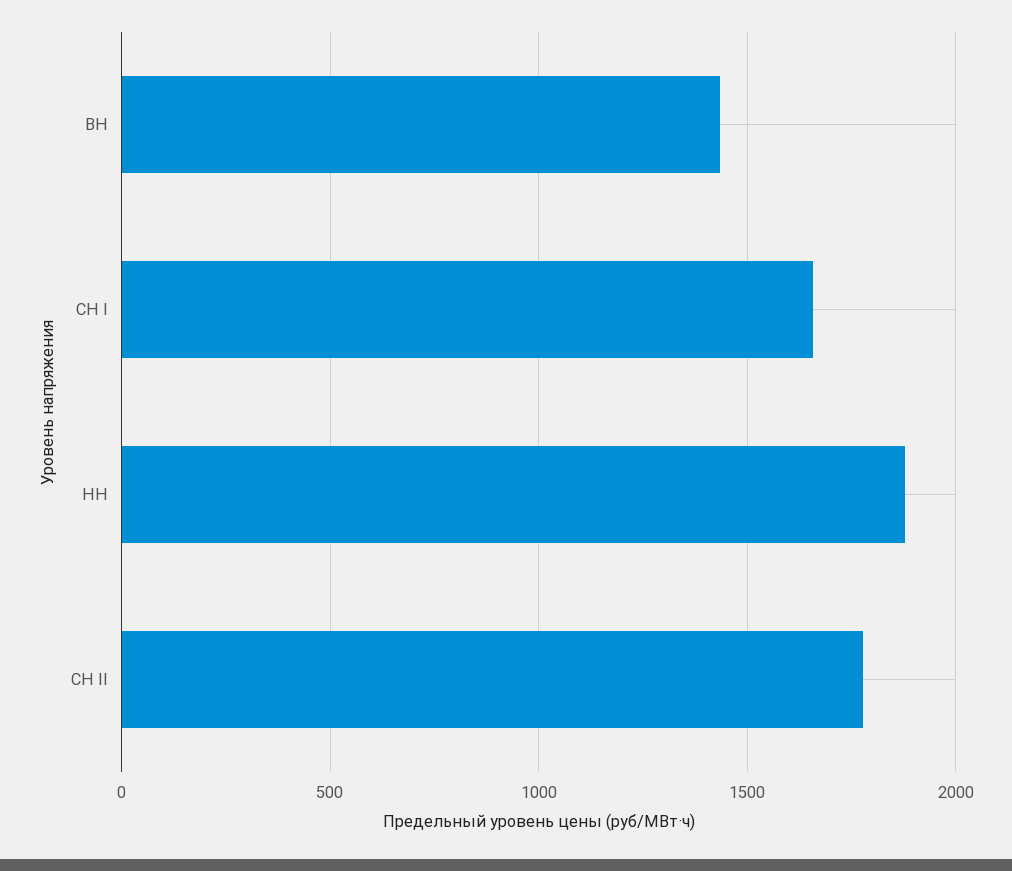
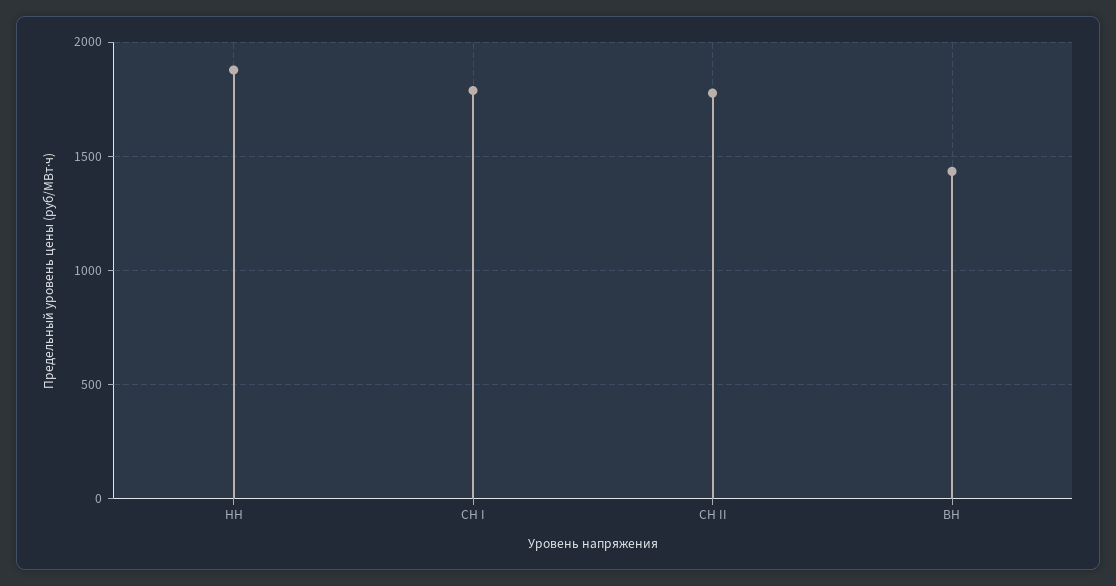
  {
    "ВН": 1450,
-   "СН I": 1650,
+   "СН I": 1800,
    "НН": 1900,
    "СН II": 1800
  }

